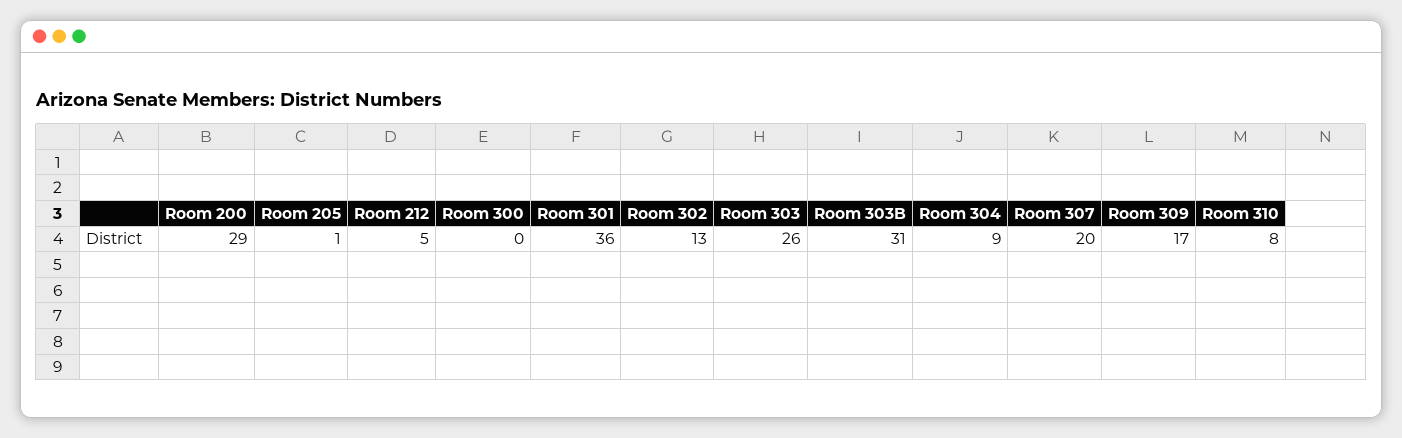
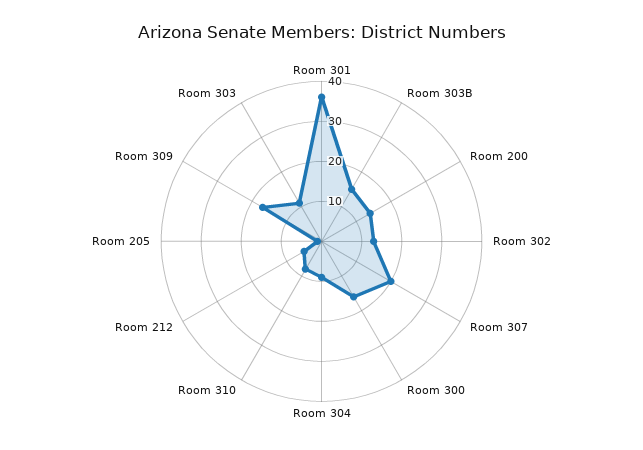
  {
-   "Room 200": 29,
+   "Room 200": 15,
    "Room 205": 1,
    "Room 212": 5,
-   "Room 300": 0,
+   "Room 300": 15,
    "Room 301": 36,
    "Room 302": 13,
-   "Room 303": 26,
+   "Room 303": 10,
-   "Room 303B": 31,
+   "Room 303B": 15,
    "Room 304": 9,
    "Room 307": 20,
    "Room 309": 17,
    "Room 310": 8
  }

